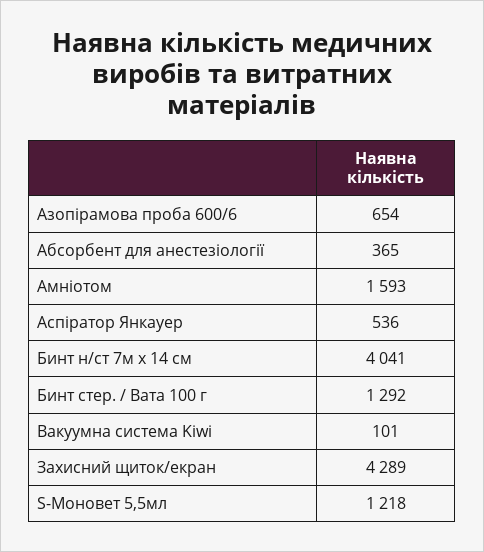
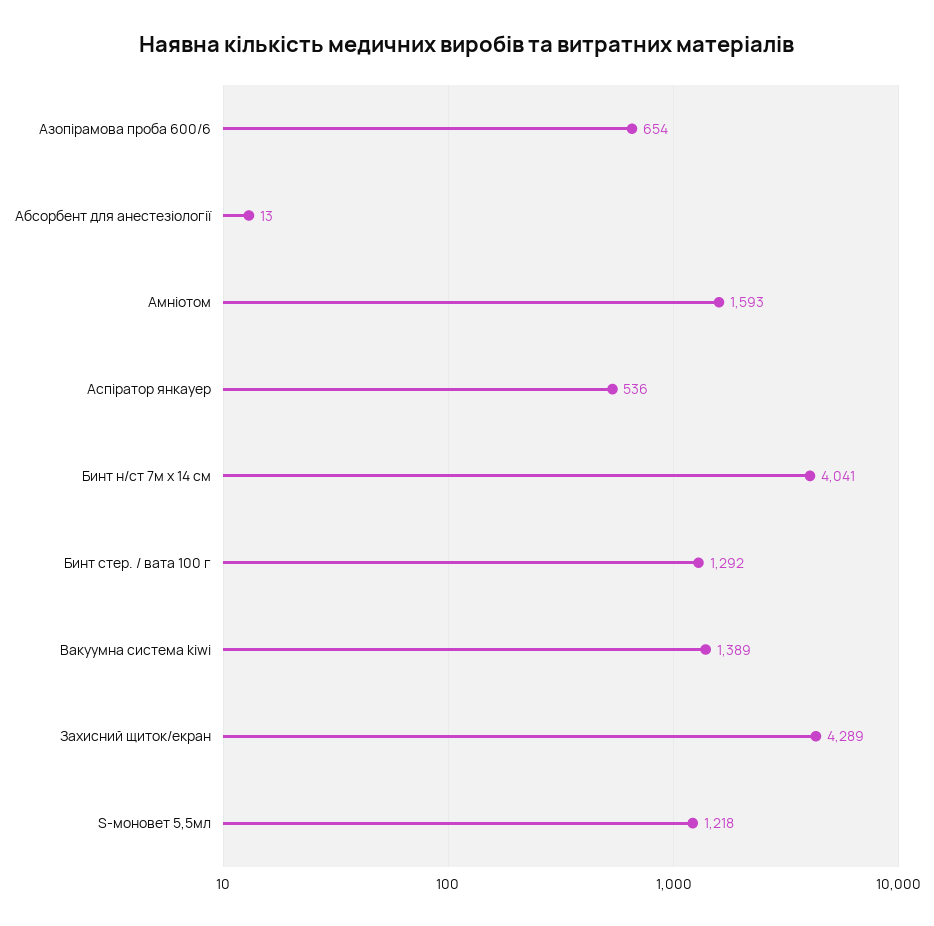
  {
    "Азопірамова проба 600/6": 654,
-   "Абсорбент для анестезіології": 365,
+   "Абсорбент для анестезіології": 13,
    "Амніотом": 1593,
    "Аспіратор Янкауер": 536,
    "Бинт н/ст 7м х 14 см": 4041,
    "Бинт стер. / Вата 100 г": 1292,
-   "Вакуумна система Kiwi": 101,
+   "Вакуумна система Kiwi": 1389,
    "Захисний щиток/екран": 4289,
    "S-Моновет 5,5мл": 1218
  }

